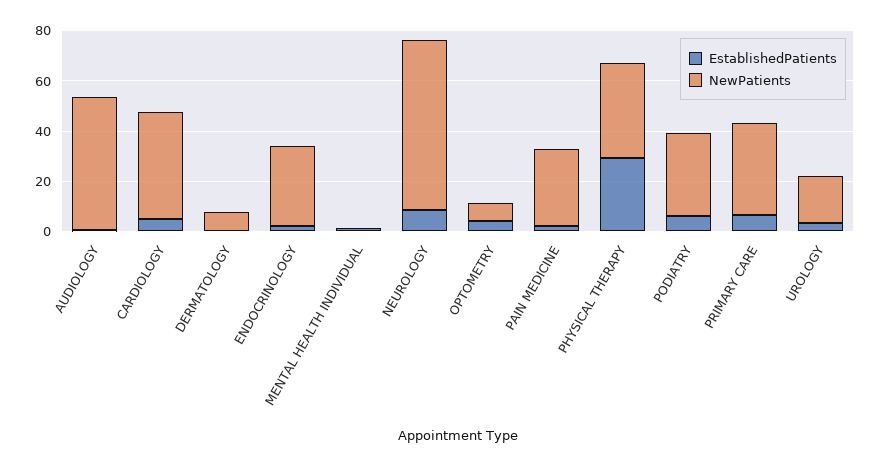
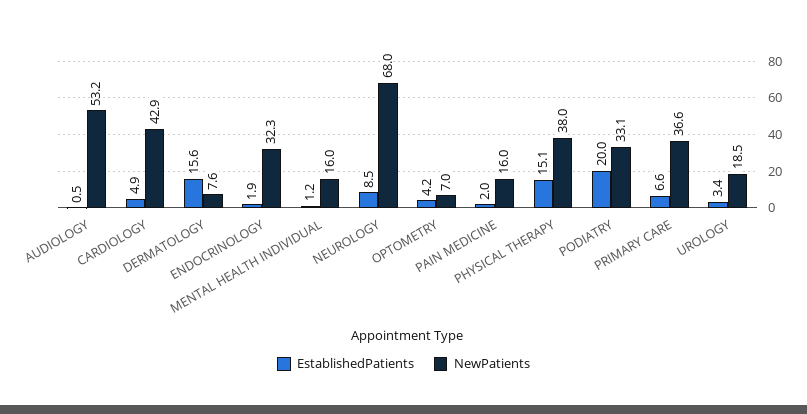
  {
    "EstablishedPatients": {
      "AUDIOLOGY": 0.5,
      "CARDIOLOGY": 4.9,
-     "DERMATOLOGY": 0,
+     "DERMATOLOGY": 15.6,
      "ENDOCRINOLOGY": 1.9,
      "MENTAL HEALTH INDIVIDUAL": 1.2,
      "NEUROLOGY": 8.5,
      "OPTOMETRY": 4.2,
      "PAIN MEDICINE": 2,
-     "PHYSICAL THERAPY": 30,
+     "PHYSICAL THERAPY": 15.1,
-     "PODIATRY": 5,
+     "PODIATRY": 20,
      "PRIMARY CARE": 6.6,
      "UROLOGY": 3.4
    },
    "NewPatients": {
      "AUDIOLOGY": 53.2,
      "CARDIOLOGY": 42.9,
      "DERMATOLOGY": 7.6,
      "ENDOCRINOLOGY": 32.3,
-     "MENTAL HEALTH INDIVIDUAL": 0,
+     "MENTAL HEALTH INDIVIDUAL": 16,
      "NEUROLOGY": 68,
      "OPTOMETRY": 7,
-     "PAIN MEDICINE": 30,
+     "PAIN MEDICINE": 16,
      "PHYSICAL THERAPY": 38,
      "PODIATRY": 33.1,
      "PRIMARY CARE": 36.6,
      "UROLOGY": 18.5
    }
  }

